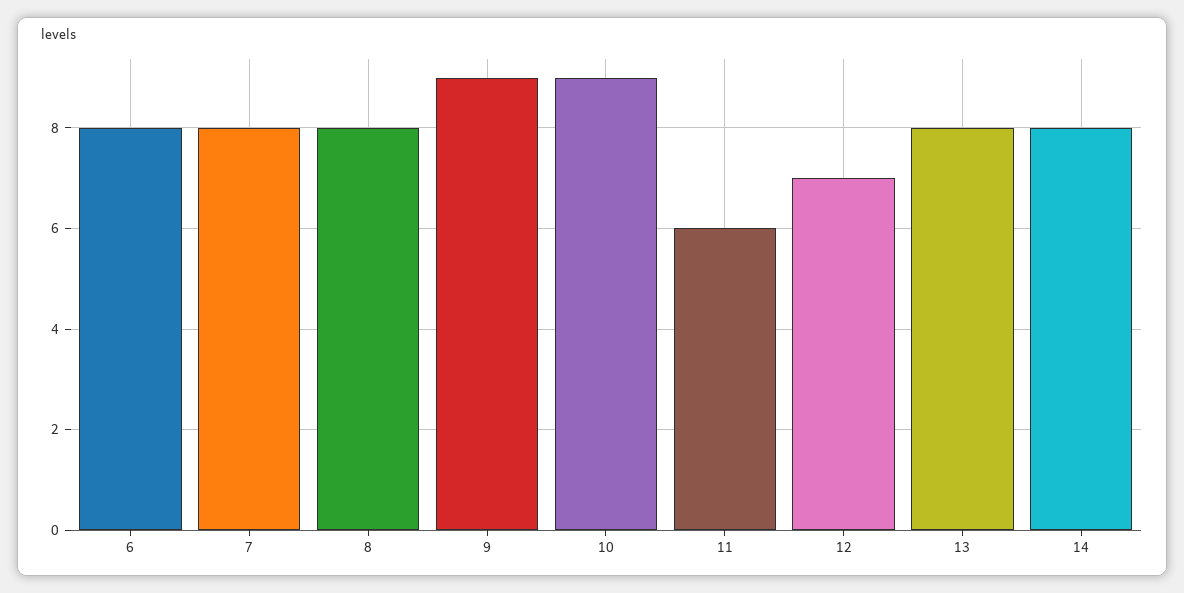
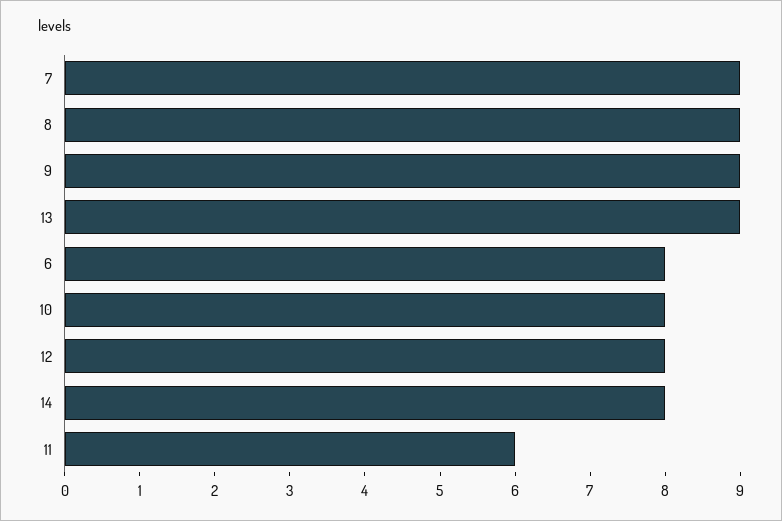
  {
    "6": 8,
-   "7": 8,
+   "7": 9,
-   "8": 8,
+   "8": 9,
    "9": 9,
-   "10": 9,
+   "10": 8,
    "11": 6,
-   "12": 7,
+   "12": 8,
-   "13": 8,
+   "13": 9,
    "14": 8
  }

